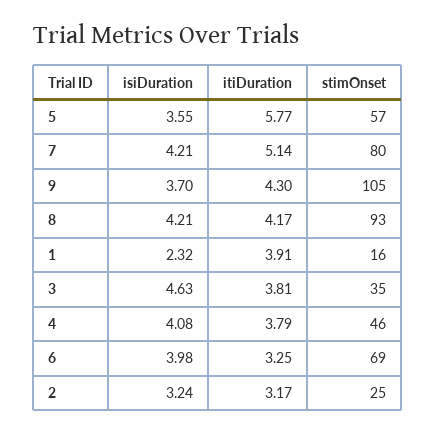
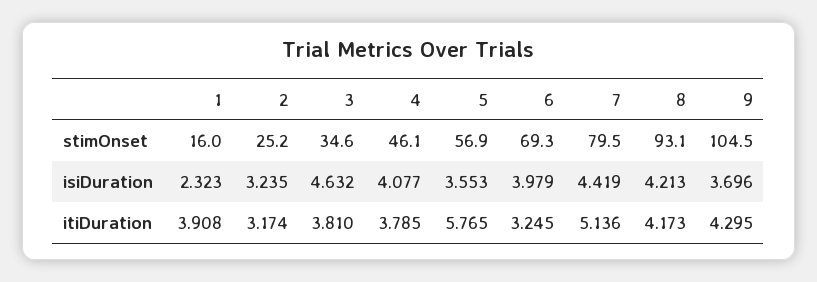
  {
    "isiDuration": {
      "5": 3.553,
-     "7": 4.21,
+     "7": 4.419,
      "9": 3.696,
      "8": 4.213,
      "1": 2.323,
      "3": 4.632,
      "4": 4.077,
      "6": 3.979,
      "2": 3.235
    },
    "itiDuration": {
      "5": 5.765,
      "7": 5.136,
      "9": 4.295,
      "8": 4.173,
      "1": 3.908,
      "3": 3.81,
      "4": 3.785,
      "6": 3.245,
      "2": 3.174
    },
    "stimOnset": {
      "5": 56.9,
      "7": 79.5,
      "9": 104.5,
      "8": 93.1,
      "1": 16,
      "3": 34.6,
      "4": 46.1,
      "6": 69.3,
      "2": 25.2
    }
  }

